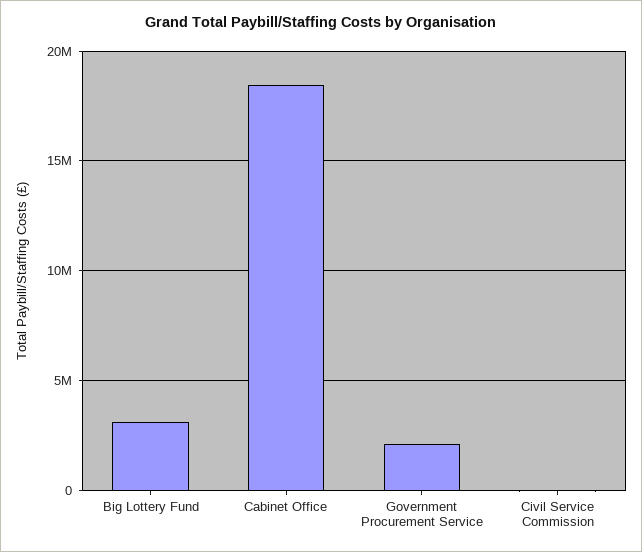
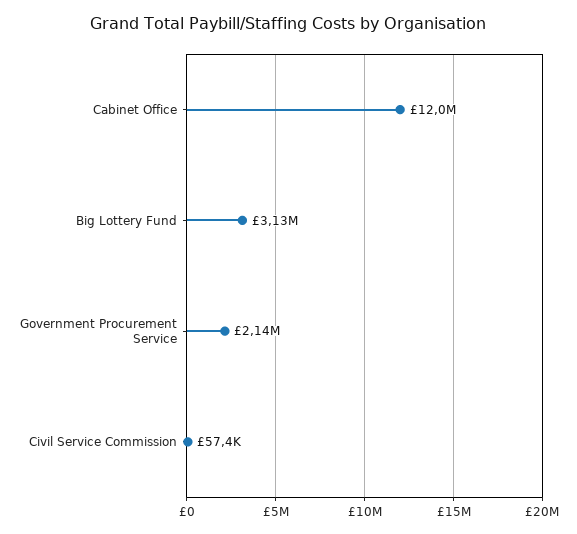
  {
    "Big Lottery Fund": 3130000,
-   "Cabinet Office": 18500000,
+   "Cabinet Office": 12000000,
    "Government Procurement Service": 2140000,
    "Civil Service Commission": 57400
  }

